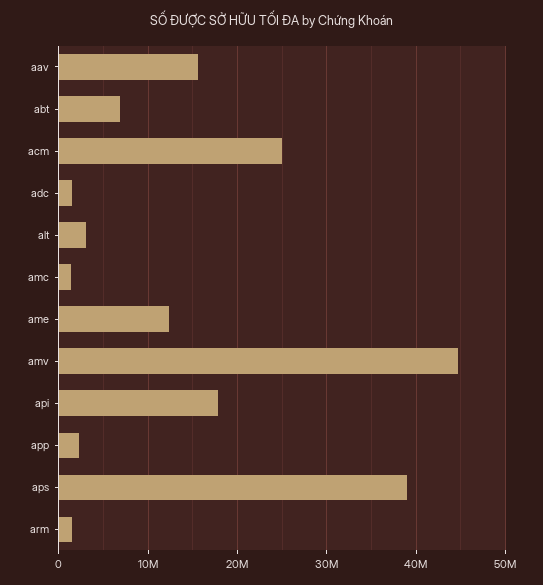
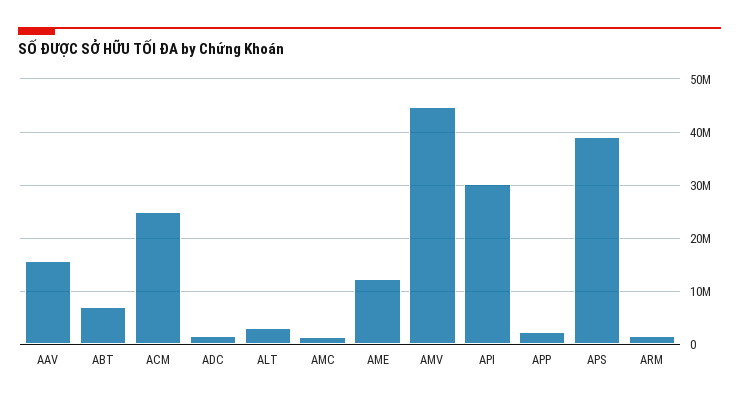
  {
    "aav": 16000000,
    "abt": 7000000,
    "acm": 25000000,
    "adc": 1000000,
    "alt": 3000000,
    "amc": 1000000,
    "ame": 12000000,
    "amv": 45000000,
-   "api": 18000000,
+   "api": 30000000,
    "app": 2000000,
    "aps": 39000000,
    "arm": 2000000
  }

